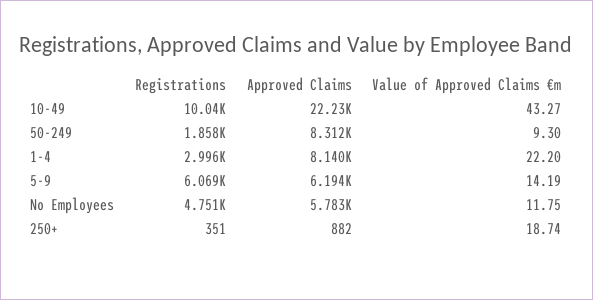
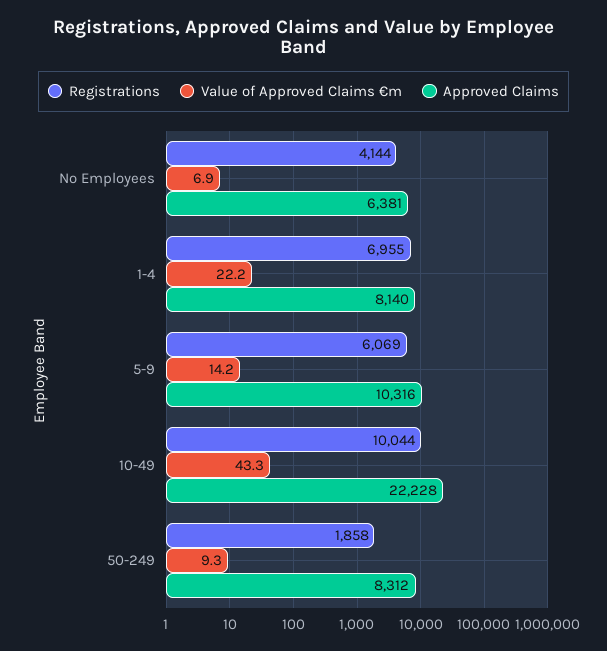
  {
    "Registrations": {
      "10-49": 10044,
      "50-249": 1858,
-     "1-4": 2996,
+     "1-4": 6955,
      "5-9": 6069,
-     "No Employees": 4751,
+     "No Employees": 4144
-     "250+": 351
    },
    "Approved Claims": {
      "10-49": 22228,
      "50-249": 8312,
      "1-4": 8140,
-     "5-9": 6194,
+     "5-9": 10316,
-     "No Employees": 5783,
+     "No Employees": 6381
-     "250+": 882
    },
    "Value of Approved Claims €m": {
      "10-49": 43.27,
      "50-249": 9.3,
      "1-4": 22.2,
      "5-9": 14.19,
-     "No Employees": 11.75,
+     "No Employees": 6.9
-     "250+": 18.74
    }
  }

